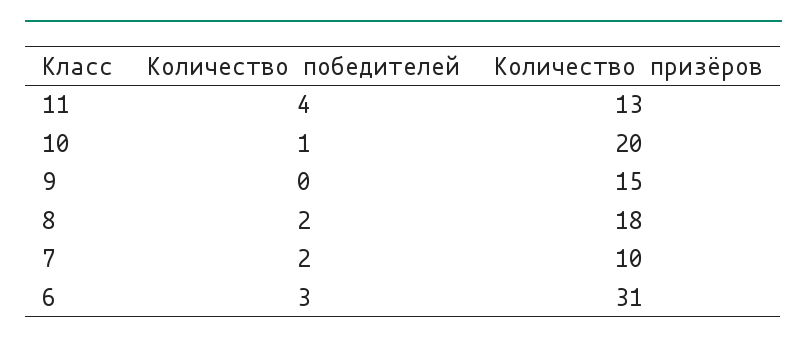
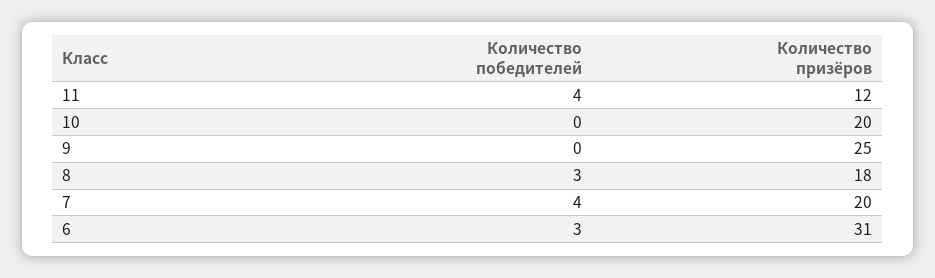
  {
    "Количество победителей": {
      "11": 4,
-     "10": 1,
+     "10": 0,
      "9": 0,
-     "8": 2,
+     "8": 3,
-     "7": 2,
+     "7": 4,
      "6": 3
    },
    "Количество призёров": {
-     "11": 13,
+     "11": 12,
      "10": 20,
-     "9": 15,
+     "9": 25,
      "8": 18,
-     "7": 10,
+     "7": 20,
      "6": 31
    }
  }

